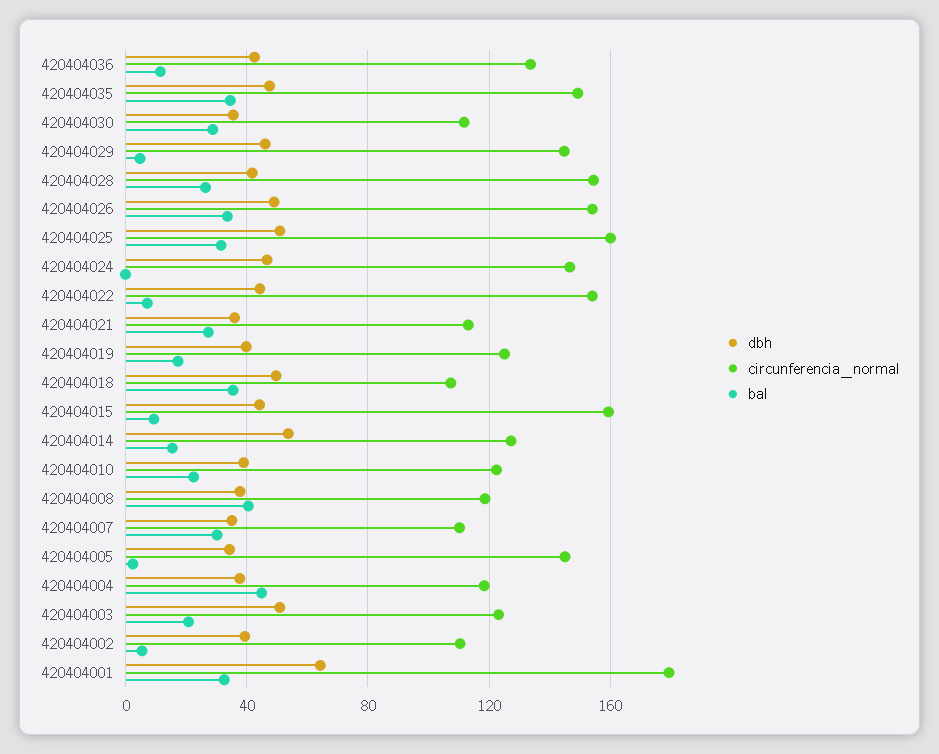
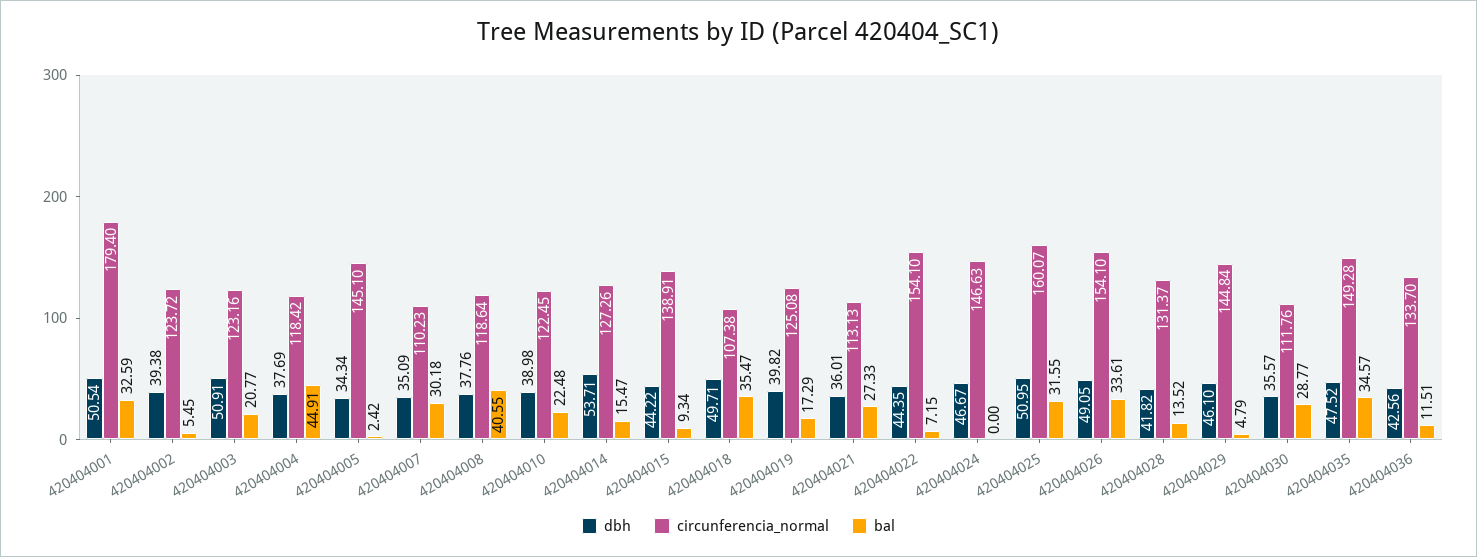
  {
    "dbh": {
      "420404036": 42.56,
      "420404035": 47.52,
      "420404030": 35.57,
      "420404029": 46.1,
      "420404028": 41.82,
      "420404026": 49.05,
      "420404025": 50.95,
      "420404024": 46.67,
      "420404022": 44.35,
      "420404021": 36.01,
      "420404019": 39.82,
      "420404018": 49.71,
      "420404015": 44.22,
      "420404014": 53.71,
      "420404010": 38.98,
      "420404008": 37.76,
      "420404007": 35.09,
      "420404005": 34.34,
      "420404004": 37.69,
      "420404003": 50.91,
      "420404002": 39.38,
-     "420404001": 65
+     "420404001": 50.54
    },
    "circunferencia_normal": {
      "420404036": 133.7,
      "420404035": 149.28,
      "420404030": 111.76,
      "420404029": 144.84,
-     "420404028": 155,
+     "420404028": 131.37,
      "420404026": 154.1,
      "420404025": 160.07,
      "420404024": 146.63,
      "420404022": 154.1,
      "420404021": 113.13,
      "420404019": 125.08,
      "420404018": 107.38,
-     "420404015": 160,
+     "420404015": 138.91,
      "420404014": 127.26,
      "420404010": 122.45,
      "420404008": 118.64,
      "420404007": 110.23,
      "420404005": 145.1,
      "420404004": 118.42,
      "420404003": 123.16,
-     "420404002": 110,
+     "420404002": 123.72,
      "420404001": 179.4
    },
    "bal": {
      "420404036": 11.51,
      "420404035": 34.57,
      "420404030": 28.77,
      "420404029": 4.79,
-     "420404028": 25,
+     "420404028": 13.52,
      "420404026": 33.61,
      "420404025": 31.55,
      "420404024": 0,
      "420404022": 7.15,
      "420404021": 27.33,
      "420404019": 17.29,
      "420404018": 35.47,
      "420404015": 9.34,
      "420404014": 15.47,
      "420404010": 22.48,
      "420404008": 40.55,
      "420404007": 30.18,
      "420404005": 2.42,
      "420404004": 44.91,
      "420404003": 20.77,
      "420404002": 5.45,
      "420404001": 32.59
    }
  }

